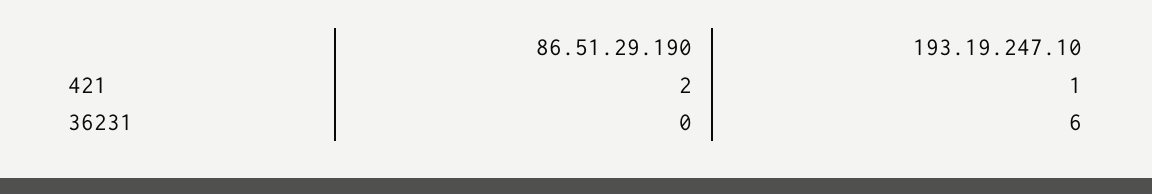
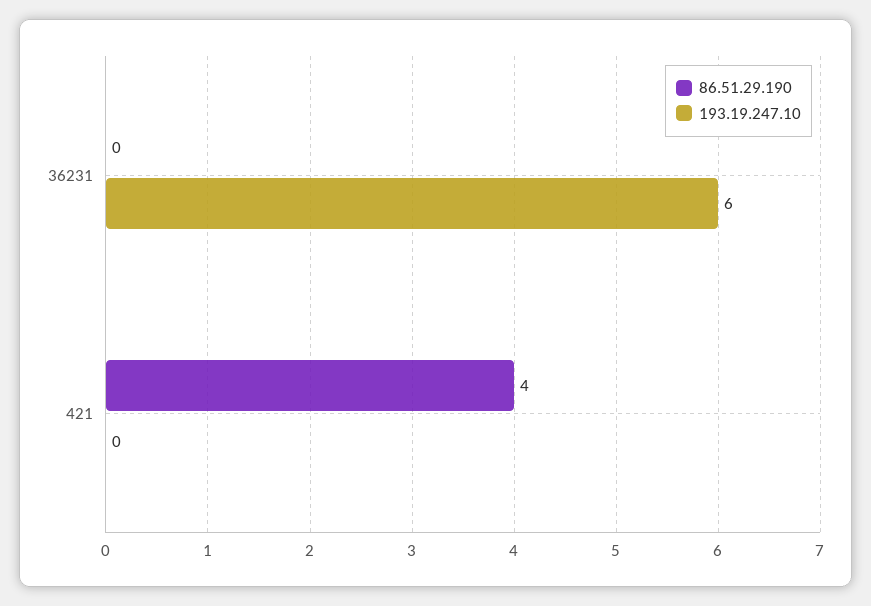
  {
    "86.51.29.190": {
-     "421": 2,
+     "421": 4,
      "36231": 0
    },
    "193.19.247.10": {
-     "421": 1,
+     "421": 0,
      "36231": 6
    }
  }

